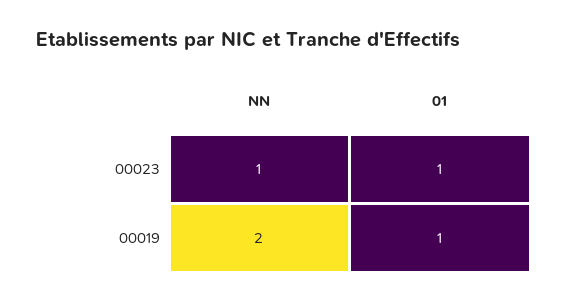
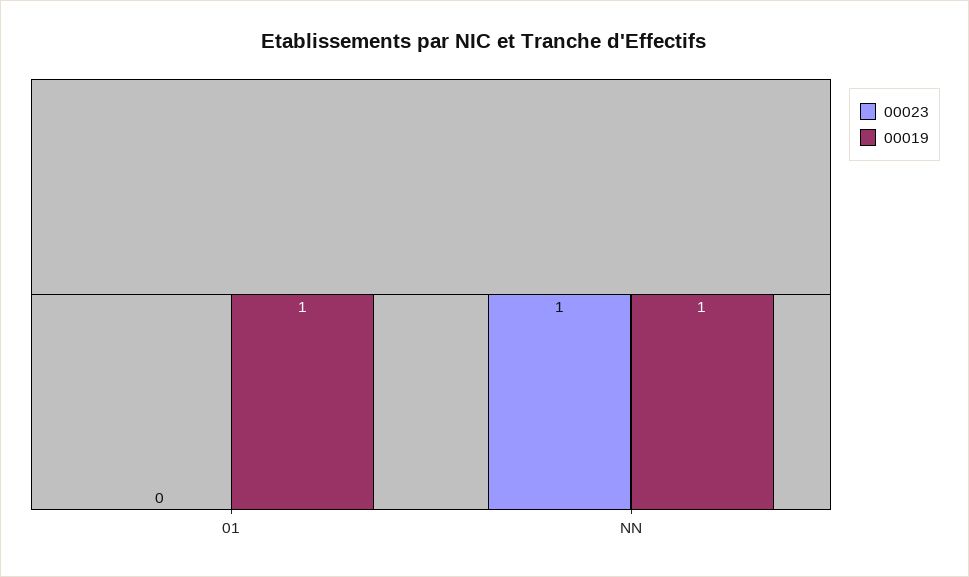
  {
    "00023": {
      "NN": 1,
-     "01": 1
+     "01": 0
    },
    "00019": {
-     "NN": 2,
+     "NN": 1,
      "01": 1
    }
  }

